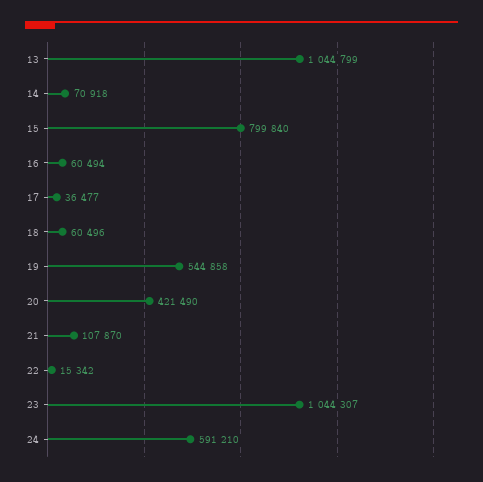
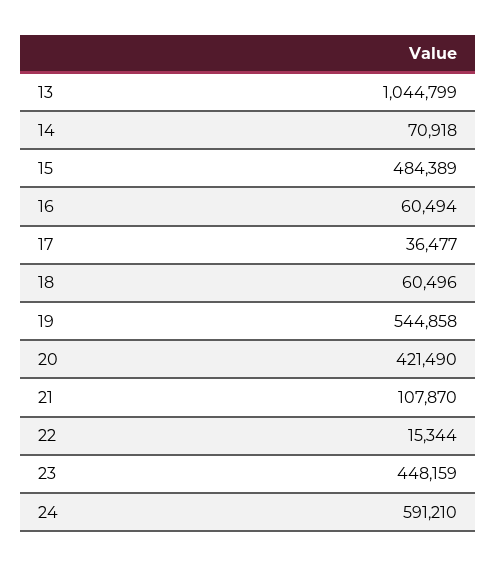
  {
    "13": 1044799,
    "14": 70918,
-   "15": 799840,
+   "15": 484389,
    "16": 60494,
    "17": 36477,
    "18": 60496,
    "19": 544858,
    "20": 421490,
    "21": 107870,
-   "22": 15342,
+   "22": 15344,
-   "23": 1044307,
+   "23": 448159,
    "24": 591210
  }

